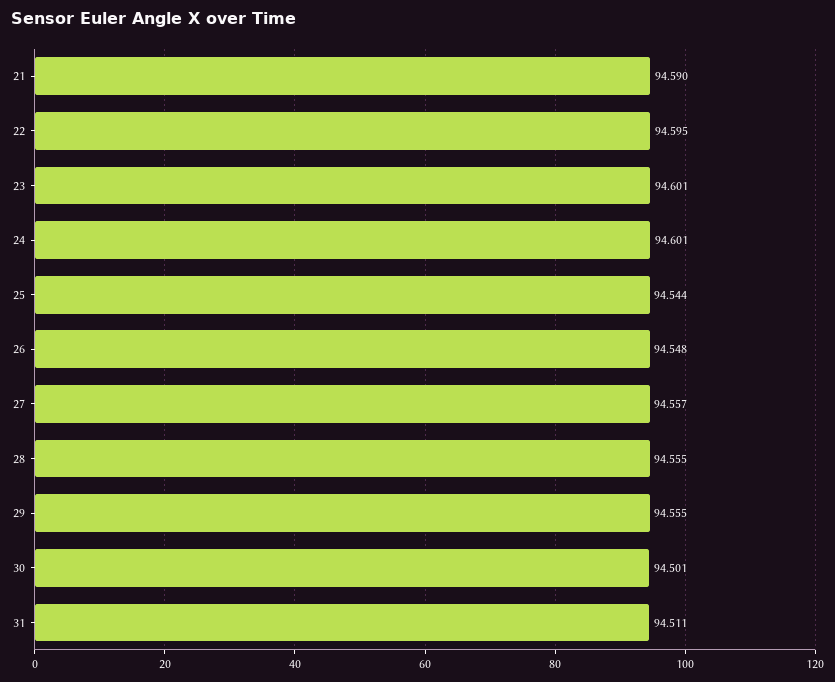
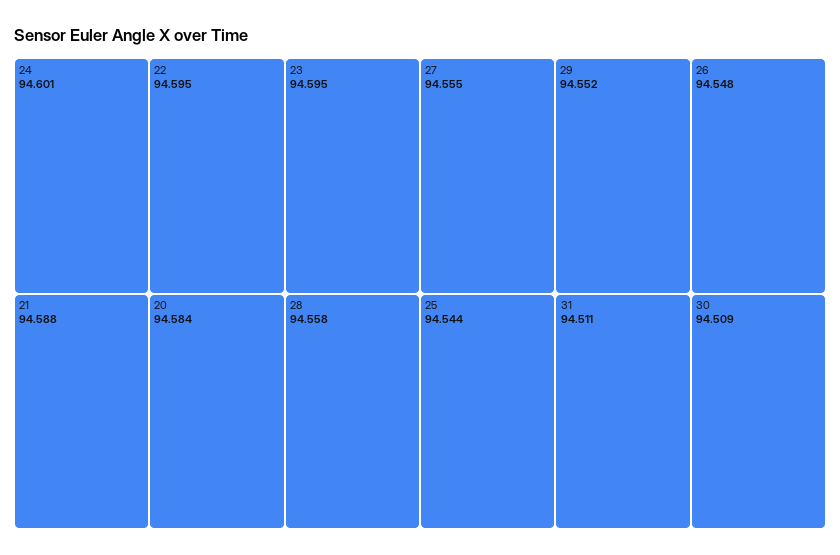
  {
-   "21": 94.59,
+   "21": 94.588,
    "22": 94.595,
-   "23": 94.601,
+   "23": 94.595,
    "24": 94.601,
    "25": 94.544,
    "26": 94.548,
-   "27": 94.557,
+   "27": 94.555,
-   "28": 94.555,
+   "28": 94.558,
-   "29": 94.555,
+   "29": 94.552,
-   "30": 94.501,
+   "30": 94.509,
-   "31": 94.511
+   "31": 94.511,
+   "20": 94.584
  }

